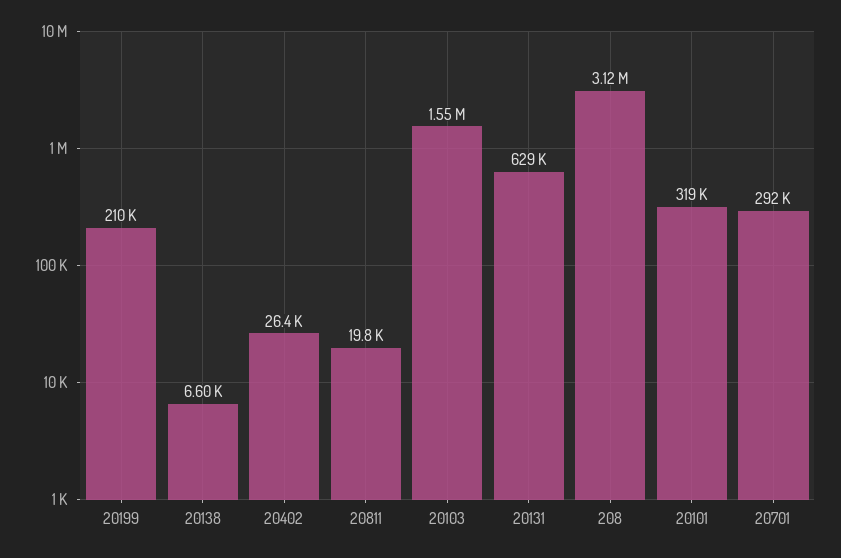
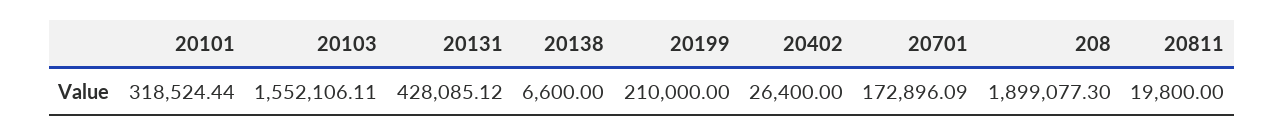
  {
    "20199": 210000,
    "20138": 6600,
    "20402": 26400,
    "20811": 19800,
    "20103": 1552106.11,
-   "20131": 629000,
+   "20131": 428085.12,
-   "208": 3120000,
+   "208": 1899077.3,
    "20101": 318524.44,
-   "20701": 292000
+   "20701": 172896.09
  }

